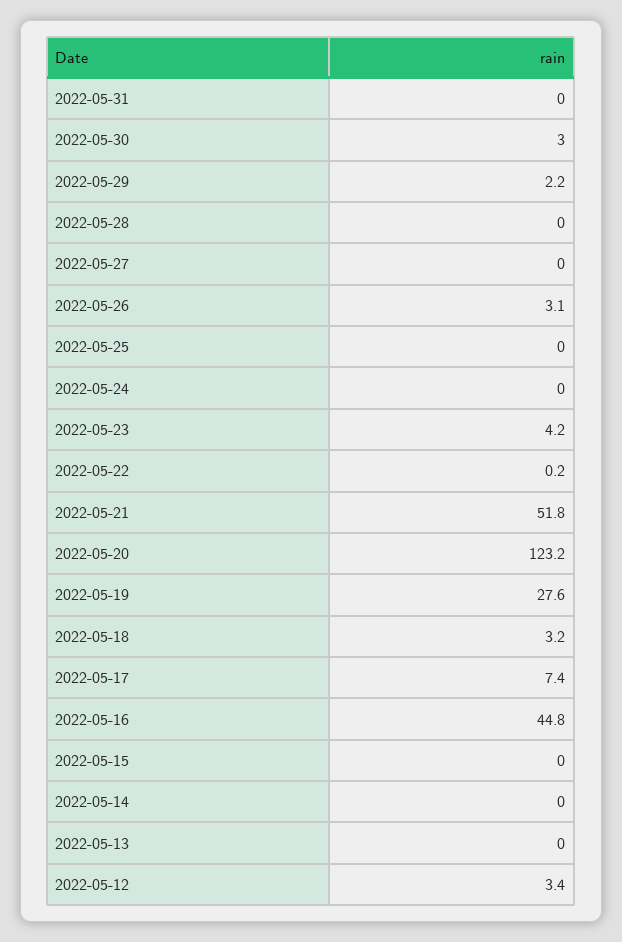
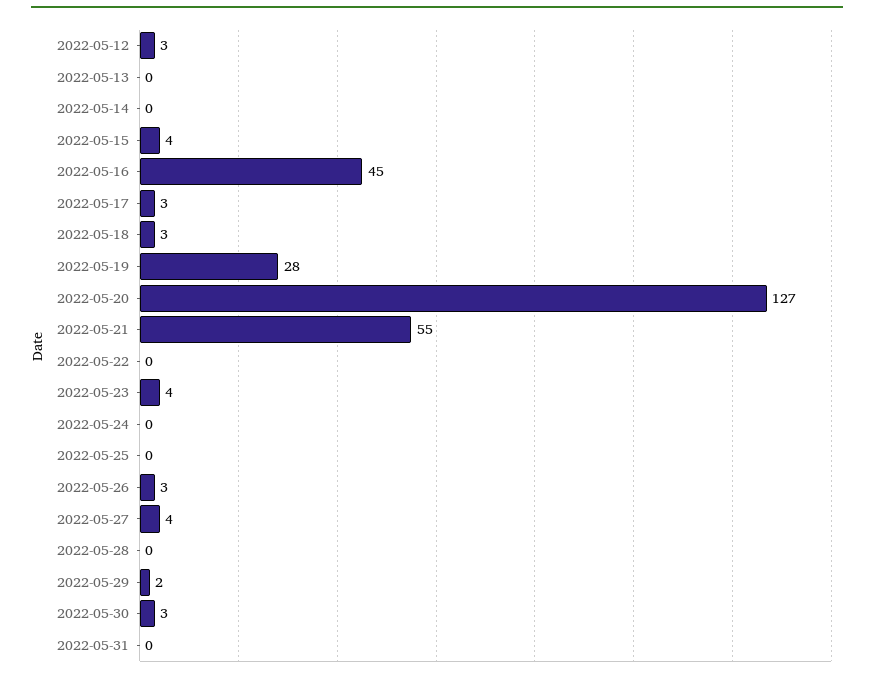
  {
    "2022-05-31": 0,
    "2022-05-30": 3,
    "2022-05-29": 2.2,
    "2022-05-28": 0,
-   "2022-05-27": 0,
+   "2022-05-27": 4,
    "2022-05-26": 3.1,
    "2022-05-25": 0,
    "2022-05-24": 0,
    "2022-05-23": 4.2,
    "2022-05-22": 0.2,
-   "2022-05-21": 51.8,
+   "2022-05-21": 55,
-   "2022-05-20": 123.2,
+   "2022-05-20": 127,
    "2022-05-19": 27.6,
    "2022-05-18": 3.2,
-   "2022-05-17": 7.4,
+   "2022-05-17": 3,
    "2022-05-16": 44.8,
-   "2022-05-15": 0,
+   "2022-05-15": 4,
    "2022-05-14": 0,
    "2022-05-13": 0,
    "2022-05-12": 3.4
  }

